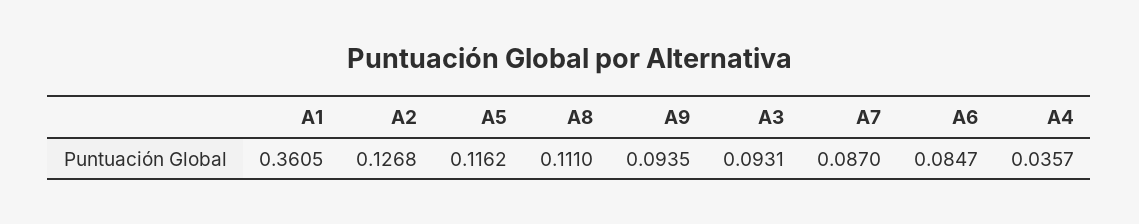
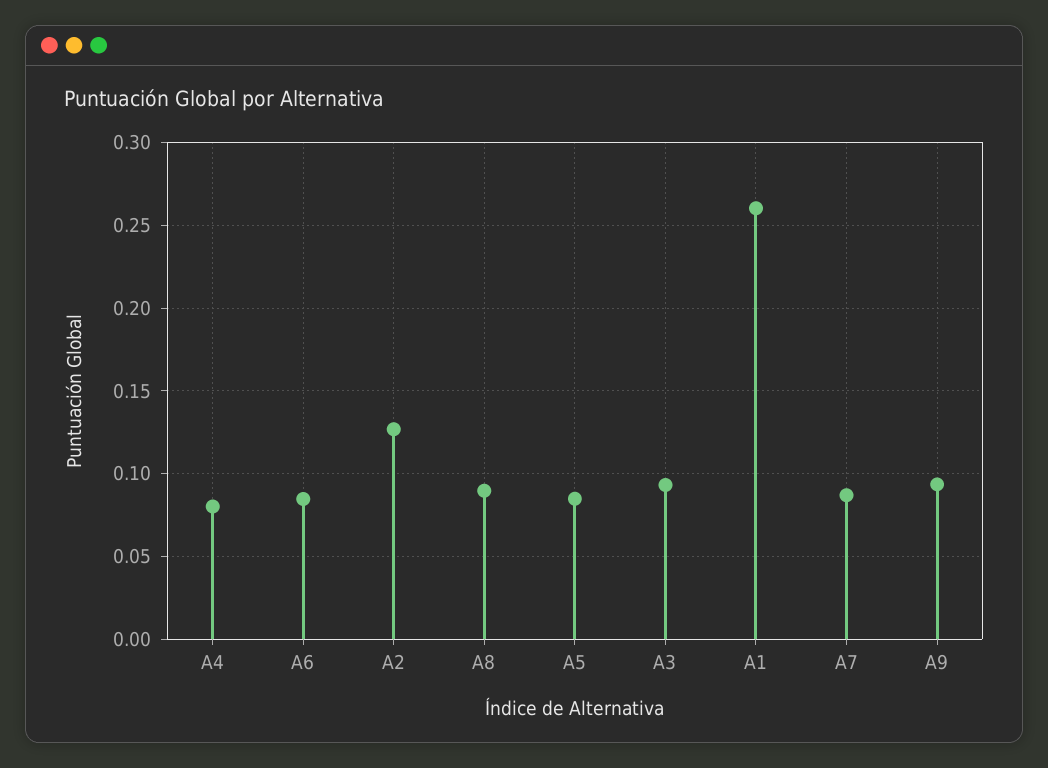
  {
-   "A1": 0.3605,
+   "A1": 0.26,
    "A2": 0.1268,
-   "A5": 0.1162,
+   "A5": 0.085,
-   "A8": 0.111,
+   "A8": 0.09,
    "A9": 0.0935,
    "A3": 0.0931,
    "A7": 0.087,
    "A6": 0.0847,
-   "A4": 0.0357
+   "A4": 0.08
  }

